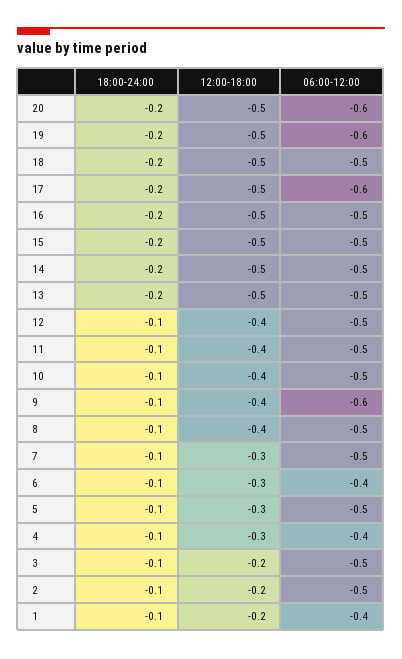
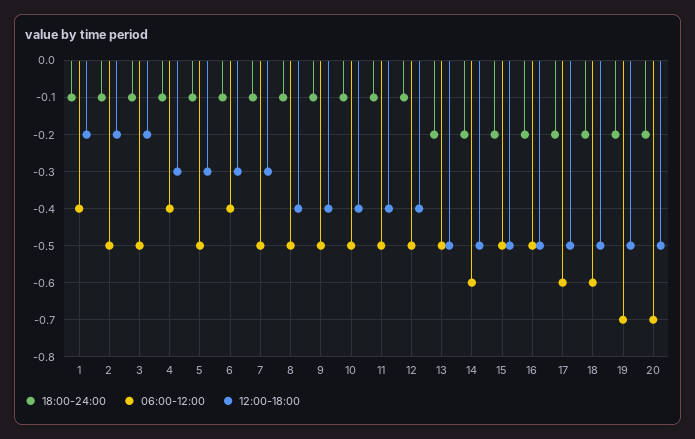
  {
    "18:00-24:00": {
      "20": -0.2,
      "19": -0.2,
      "18": -0.2,
      "17": -0.2,
      "16": -0.2,
      "15": -0.2,
      "14": -0.2,
      "13": -0.2,
      "12": -0.1,
      "11": -0.1,
      "10": -0.1,
      "9": -0.1,
      "8": -0.1,
      "7": -0.1,
      "6": -0.1,
      "5": -0.1,
      "4": -0.1,
      "3": -0.1,
      "2": -0.1,
      "1": -0.1
    },
    "12:00-18:00": {
      "20": -0.5,
      "19": -0.5,
      "18": -0.5,
      "17": -0.5,
      "16": -0.5,
      "15": -0.5,
      "14": -0.5,
      "13": -0.5,
      "12": -0.4,
      "11": -0.4,
      "10": -0.4,
      "9": -0.4,
      "8": -0.4,
      "7": -0.3,
      "6": -0.3,
      "5": -0.3,
      "4": -0.3,
      "3": -0.2,
      "2": -0.2,
      "1": -0.2
    },
    "06:00-12:00": {
-     "20": -0.6,
+     "20": -0.7,
-     "19": -0.6,
+     "19": -0.7,
-     "18": -0.5,
+     "18": -0.6,
      "17": -0.6,
      "16": -0.5,
      "15": -0.5,
-     "14": -0.5,
+     "14": -0.6,
      "13": -0.5,
      "12": -0.5,
      "11": -0.5,
      "10": -0.5,
-     "9": -0.6,
+     "9": -0.5,
      "8": -0.5,
      "7": -0.5,
      "6": -0.4,
      "5": -0.5,
      "4": -0.4,
      "3": -0.5,
      "2": -0.5,
      "1": -0.4
    }
  }

